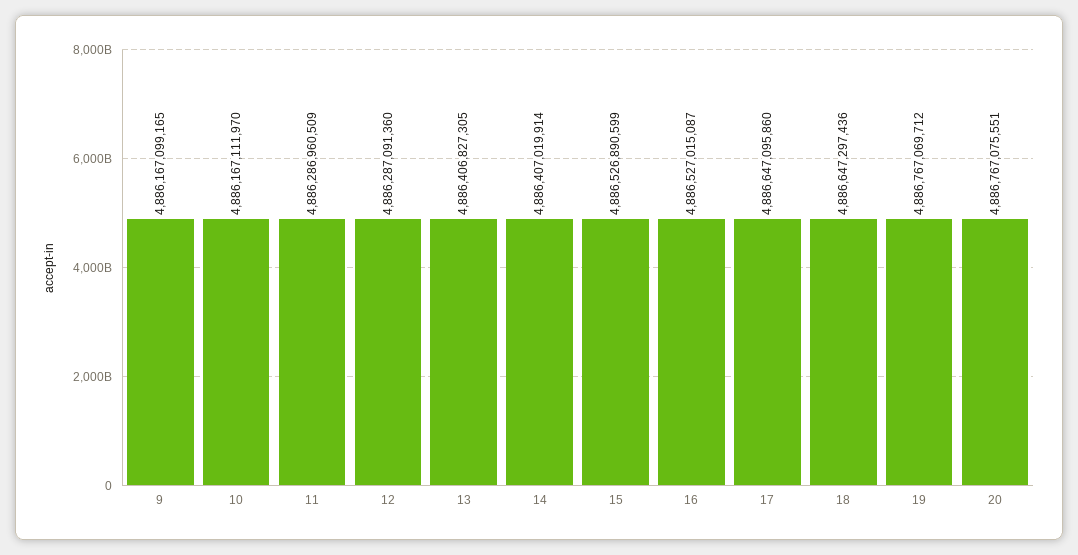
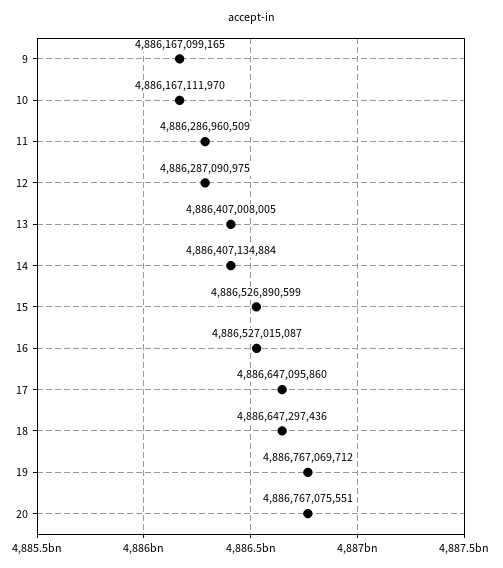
  {
    "9": 4886167099165,
    "10": 4886167111970,
    "11": 4886286960509,
-   "12": 4886287091360,
+   "12": 4886287090975,
-   "13": 4886406827305,
+   "13": 4886407008005,
-   "14": 4886407019914,
+   "14": 4886407134884,
    "15": 4886526890599,
    "16": 4886527015087,
    "17": 4886647095860,
    "18": 4886647297436,
    "19": 4886767069712,
    "20": 4886767075551
  }

